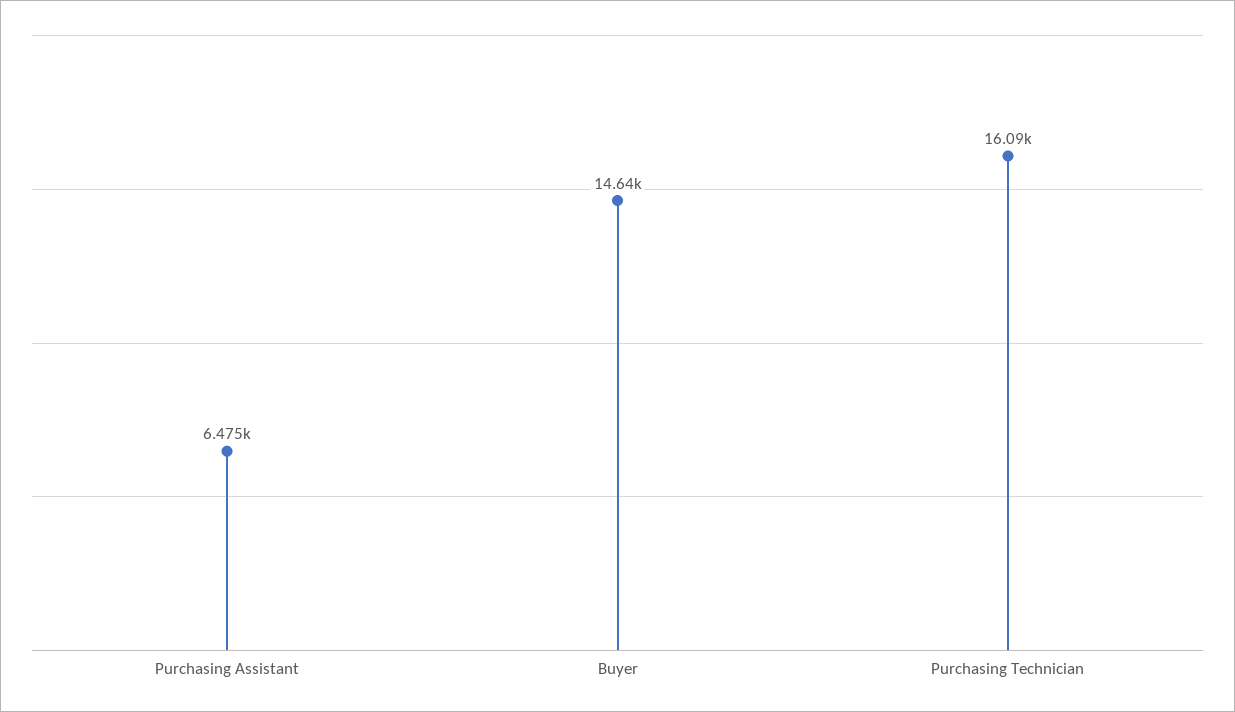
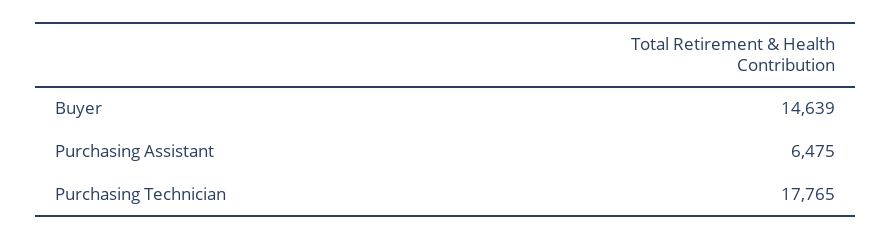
  {
    "Purchasing Assistant": 6475,
    "Buyer": 14639,
-   "Purchasing Technician": 16090
+   "Purchasing Technician": 17765
  }

